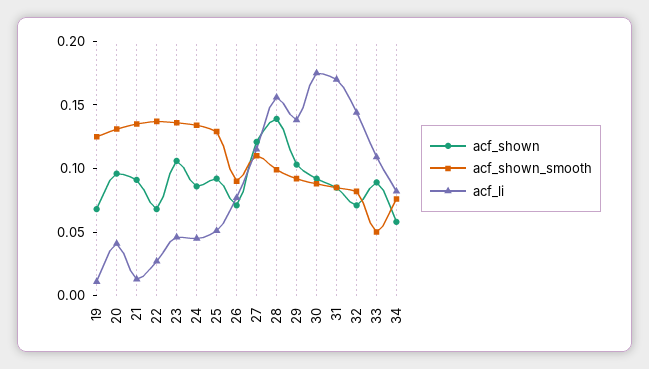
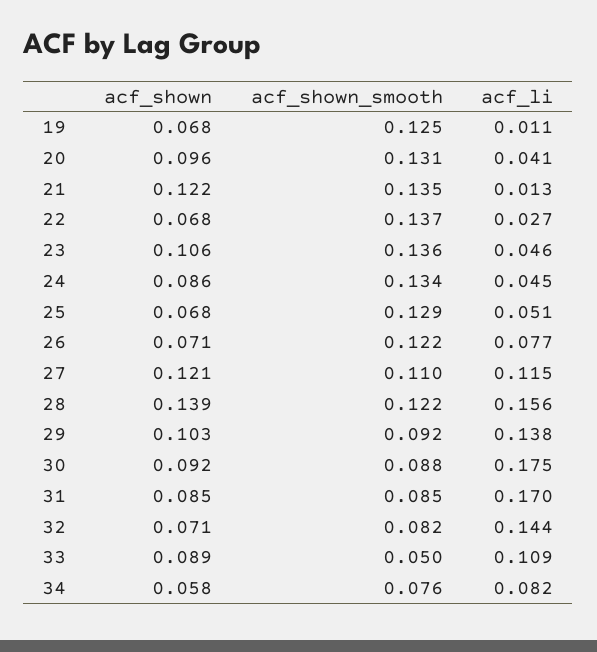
  {
    "acf_shown": {
      "19": 0.068,
      "20": 0.096,
-     "21": 0.09,
+     "21": 0.122,
      "22": 0.068,
      "23": 0.106,
      "24": 0.086,
-     "25": 0.09,
+     "25": 0.068,
      "26": 0.071,
      "27": 0.121,
      "28": 0.139,
      "29": 0.103,
      "30": 0.092,
      "31": 0.085,
      "32": 0.071,
      "33": 0.089,
      "34": 0.058
    },
    "acf_shown_smooth": {
      "19": 0.125,
      "20": 0.131,
      "21": 0.135,
      "22": 0.137,
      "23": 0.136,
      "24": 0.134,
      "25": 0.129,
-     "26": 0.09,
+     "26": 0.122,
      "27": 0.11,
-     "28": 0.1,
+     "28": 0.122,
      "29": 0.092,
      "30": 0.088,
      "31": 0.085,
      "32": 0.082,
      "33": 0.05,
      "34": 0.076
    },
    "acf_li": {
      "19": 0.011,
      "20": 0.041,
      "21": 0.013,
      "22": 0.027,
      "23": 0.046,
      "24": 0.045,
      "25": 0.051,
      "26": 0.077,
      "27": 0.115,
      "28": 0.156,
      "29": 0.138,
      "30": 0.175,
      "31": 0.17,
      "32": 0.144,
      "33": 0.109,
      "34": 0.082
    }
  }

